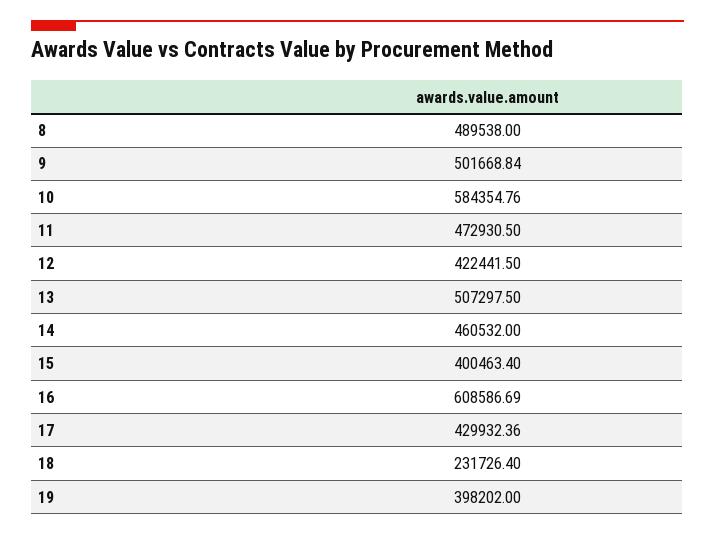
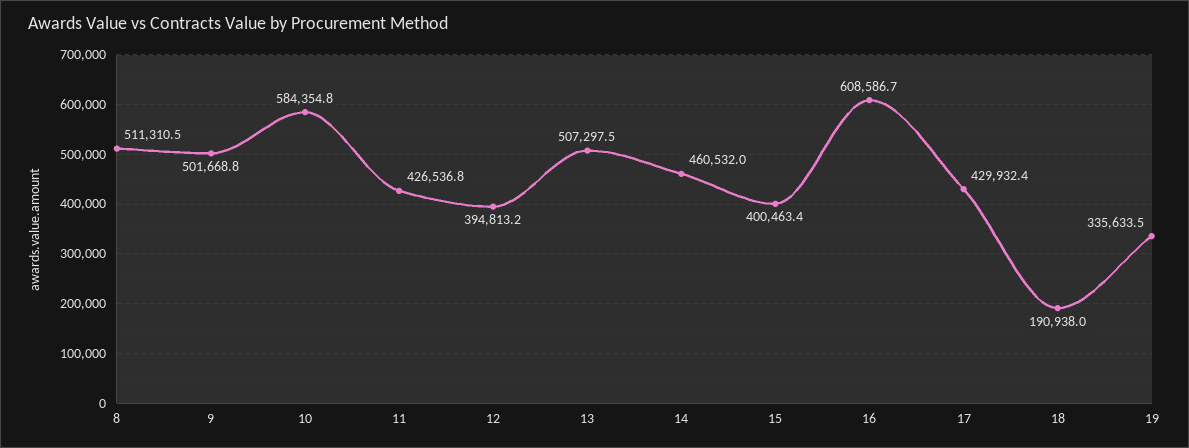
  {
-   "8": 489538,
+   "8": 511310.5,
    "9": 501668.84,
    "10": 584354.76,
-   "11": 472930.5,
+   "11": 426536.8,
-   "12": 422441.5,
+   "12": 394813.2,
    "13": 507297.5,
    "14": 460532,
    "15": 400463.4,
    "16": 608586.69,
    "17": 429932.36,
-   "18": 231726.4,
+   "18": 190938,
-   "19": 398202
+   "19": 335633.5
  }

